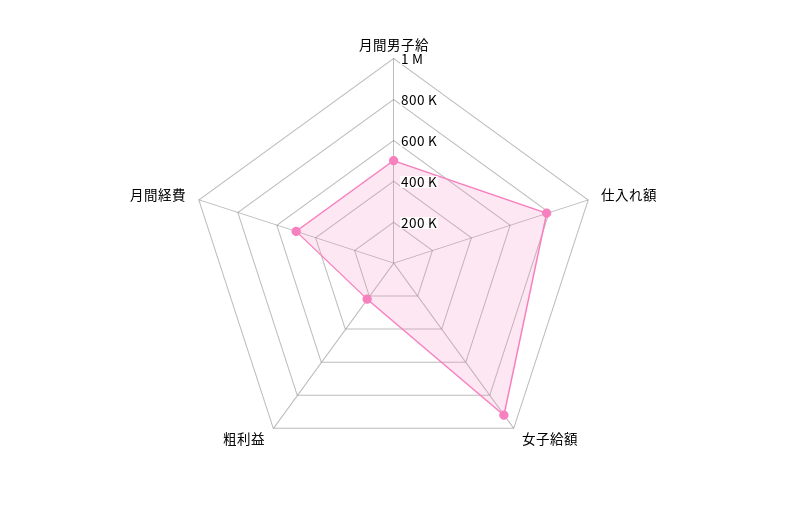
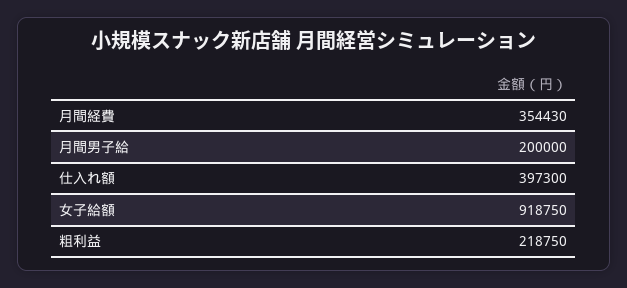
  {
-   "月間男子給": 500000,
+   "月間男子給": 200000,
-   "仕入れ額": 800000,
+   "仕入れ額": 397300,
    "女子給額": 918750,
    "粗利益": 218750,
-   "月間経費": 500000
+   "月間経費": 354430
  }

